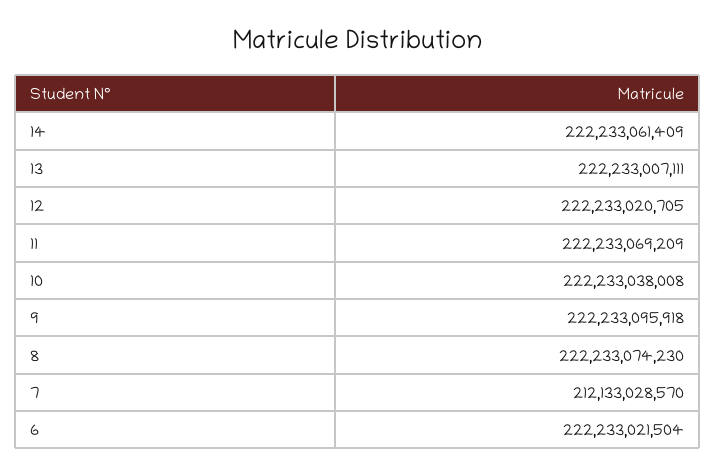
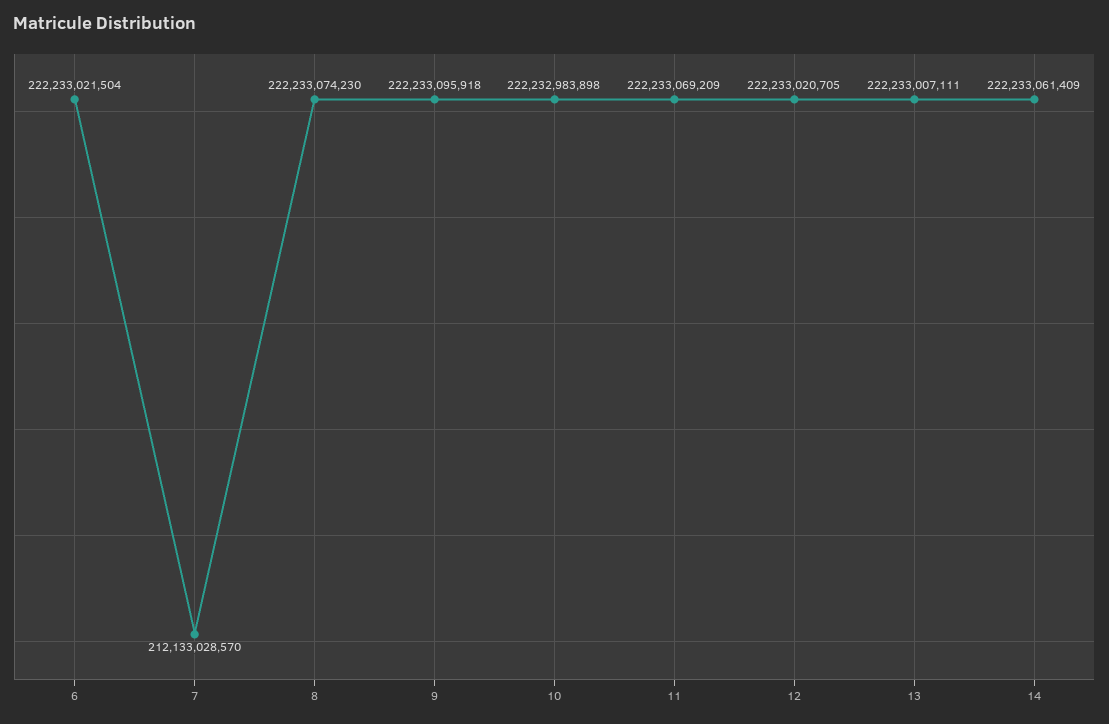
  {
    "14": 222233061409,
    "13": 222233007111,
    "12": 222233020705,
    "11": 222233069209,
-   "10": 222233038008,
+   "10": 222232983898,
    "9": 222233095918,
    "8": 222233074230,
    "7": 212133028570,
    "6": 222233021504
  }

